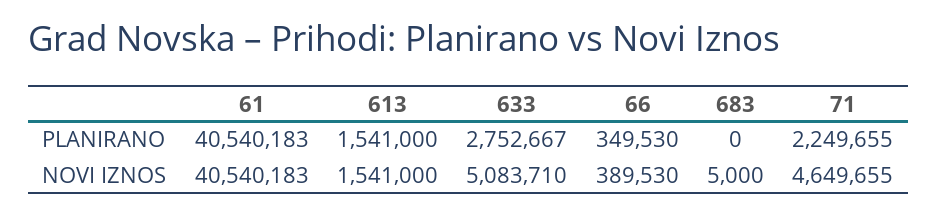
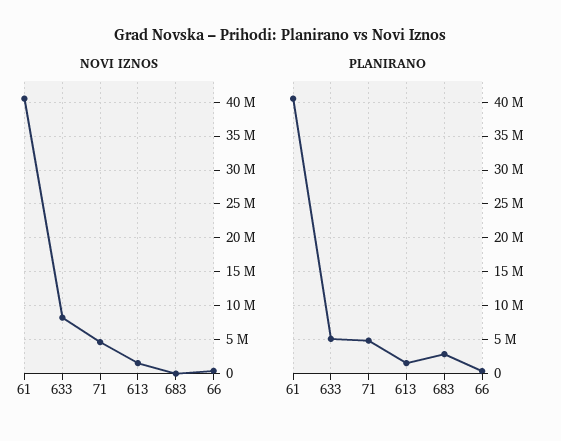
  {
    "PLANIRANO": {
      "61": 40540183,
      "613": 1541000,
-     "633": 2752667,
+     "633": 5000000,
      "66": 349530,
-     "683": 0,
+     "683": 3000000,
-     "71": 2249655
+     "71": 5000000
    },
    "NOVI IZNOS": {
      "61": 40540183,
      "613": 1541000,
-     "633": 5083710,
+     "633": 8000000,
      "66": 389530,
      "683": 5000,
      "71": 4649655
    }
  }

